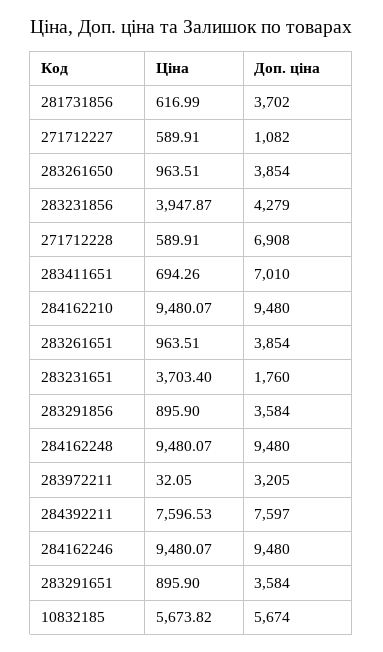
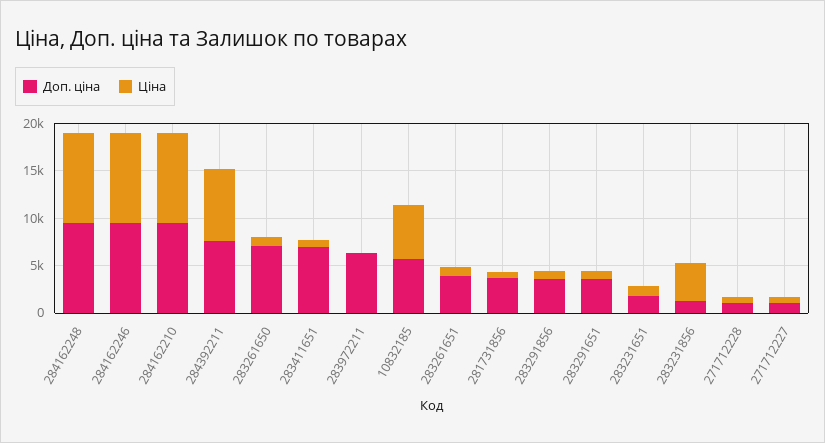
  {
    "Ціна": {
      "281731856": 616.99,
      "271712227": 589.91,
      "283261650": 963.51,
      "283231856": 3947.87,
      "271712228": 589.91,
      "283411651": 694.26,
      "284162210": 9480.07,
      "283261651": 963.51,
-     "283231651": 3703.4,
+     "283231651": 1000,
      "283291856": 895.9,
      "284162248": 9480.07,
      "283972211": 32.05,
      "284392211": 7596.53,
      "284162246": 9480.07,
      "283291651": 895.9,
      "10832185": 5673.82
    },
    "Доп. ціна": {
      "281731856": 3702,
      "271712227": 1082,
-     "283261650": 3854,
+     "283261650": 7000,
-     "283231856": 4279,
+     "283231856": 1000,
-     "271712228": 6908,
+     "271712228": 1000,
      "283411651": 7010,
      "284162210": 9480,
      "283261651": 3854,
      "283231651": 1760,
      "283291856": 3584,
      "284162248": 9480,
-     "283972211": 3205,
+     "283972211": 6000,
      "284392211": 7597,
      "284162246": 9480,
      "283291651": 3584,
      "10832185": 5674
    }
  }

